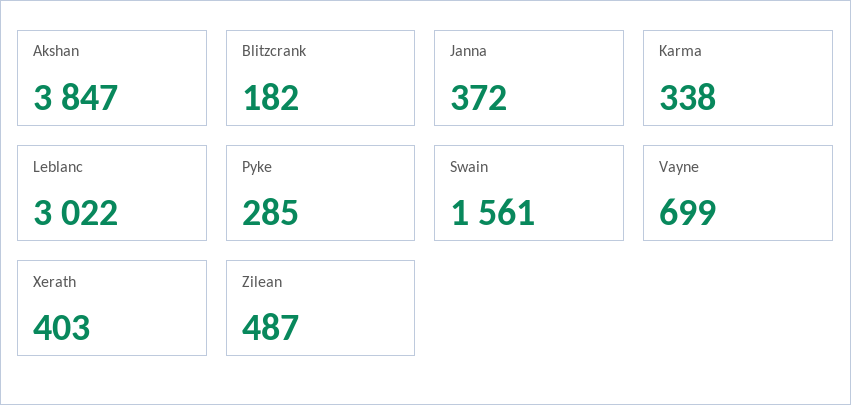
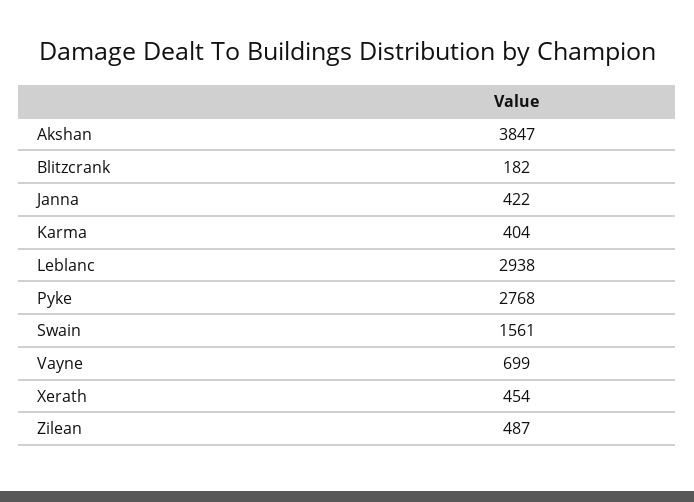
  {
    "Akshan": 3847,
    "Blitzcrank": 182,
-   "Janna": 372,
+   "Janna": 422,
-   "Karma": 338,
+   "Karma": 404,
-   "Leblanc": 3022,
+   "Leblanc": 2938,
-   "Pyke": 285,
+   "Pyke": 2768,
    "Swain": 1561,
    "Vayne": 699,
-   "Xerath": 403,
+   "Xerath": 454,
    "Zilean": 487
  }

